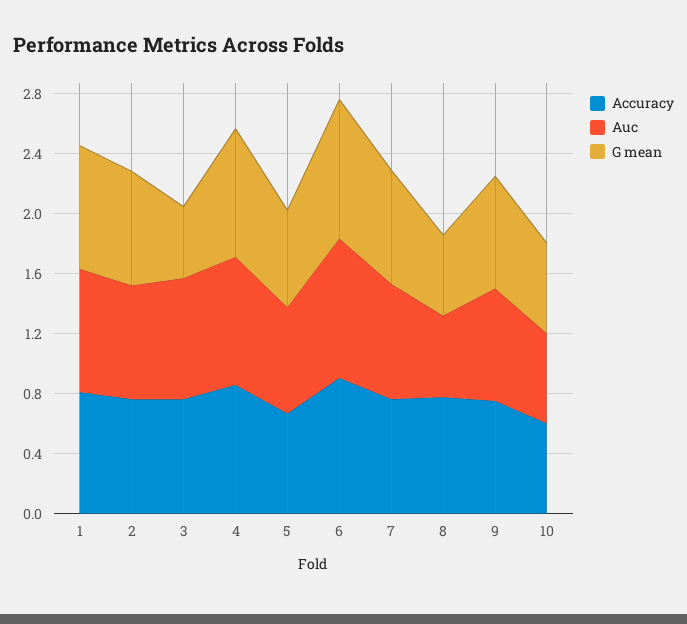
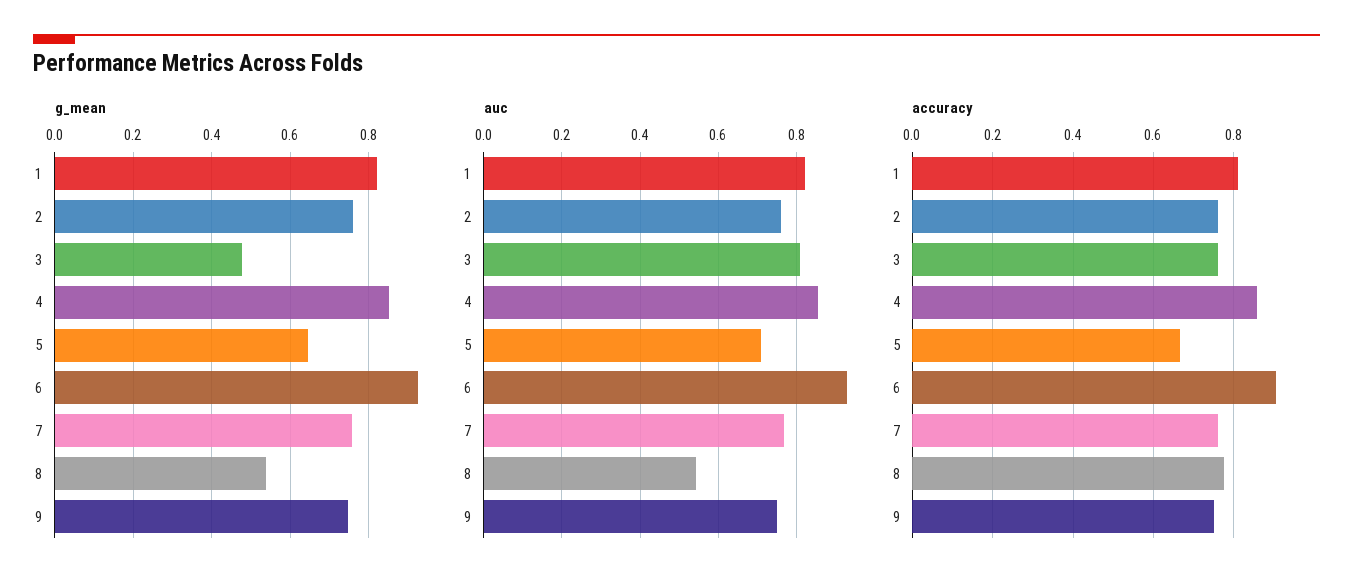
  {
    "Accuracy": {
      "1": 0.8,
      "2": 0.76,
      "3": 0.76,
      "4": 0.86,
      "5": 0.66,
      "6": 0.9,
      "7": 0.76,
      "8": 0.78,
-     "9": 0.76,
+     "9": 0.76
-     "10": 0.6
    },
    "Auc": {
      "1": 0.82,
      "2": 0.76,
      "3": 0.8,
      "4": 0.86,
      "5": 0.7,
      "6": 0.92,
      "7": 0.76,
      "8": 0.54,
-     "9": 0.76,
+     "9": 0.76
-     "10": 0.6
    },
    "G mean": {
      "1": 0.82,
      "2": 0.76,
      "3": 0.48,
      "4": 0.86,
      "5": 0.64,
      "6": 0.92,
      "7": 0.76,
      "8": 0.54,
-     "9": 0.74,
+     "9": 0.74
-     "10": 0.6
    }
  }

